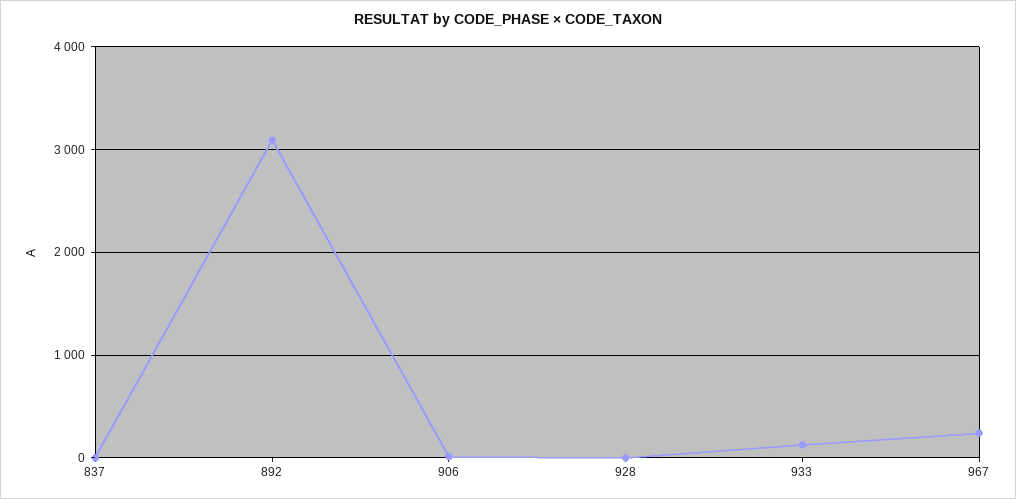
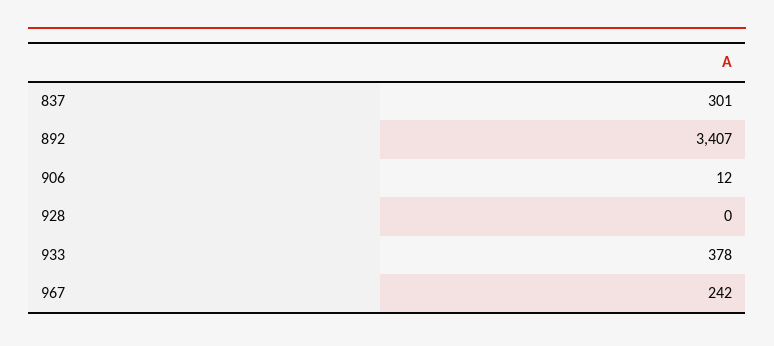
  {
-   "837": 0,
+   "837": 301,
-   "892": 3100,
+   "892": 3407,
    "906": 12,
    "928": 0,
-   "933": 100,
+   "933": 378,
    "967": 242
  }

